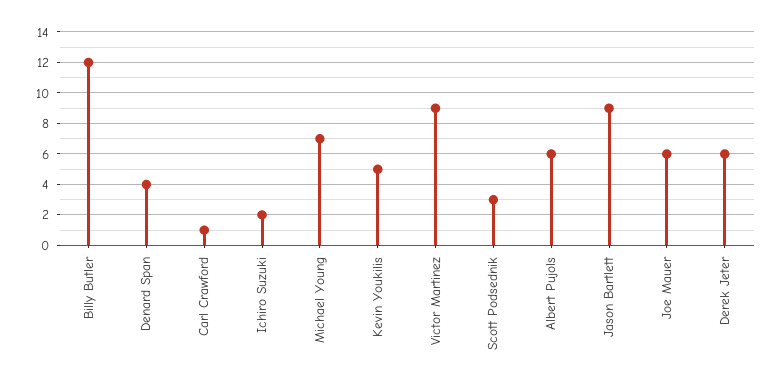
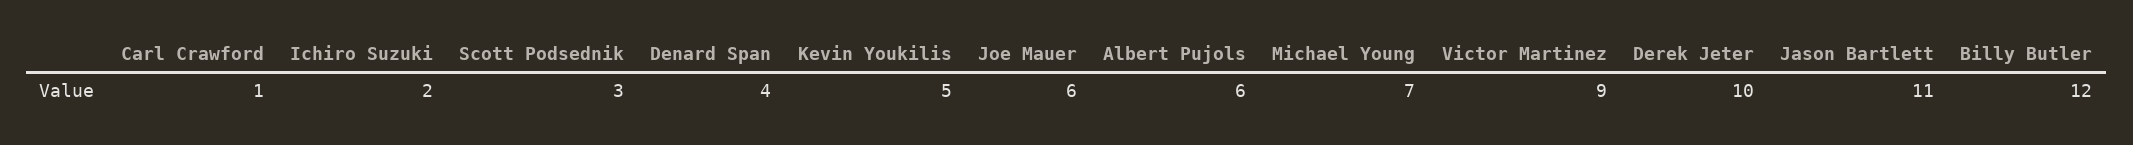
  {
    "Billy Butler": 12,
    "Denard Span": 4,
    "Carl Crawford": 1,
    "Ichiro Suzuki": 2,
    "Michael Young": 7,
    "Kevin Youkilis": 5,
    "Victor Martinez": 9,
    "Scott Podsednik": 3,
    "Albert Pujols": 6,
-   "Jason Bartlett": 9,
+   "Jason Bartlett": 11,
    "Joe Mauer": 6,
-   "Derek Jeter": 6
+   "Derek Jeter": 10
  }

